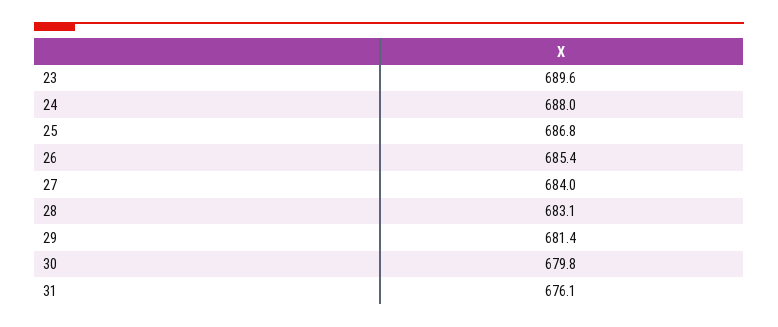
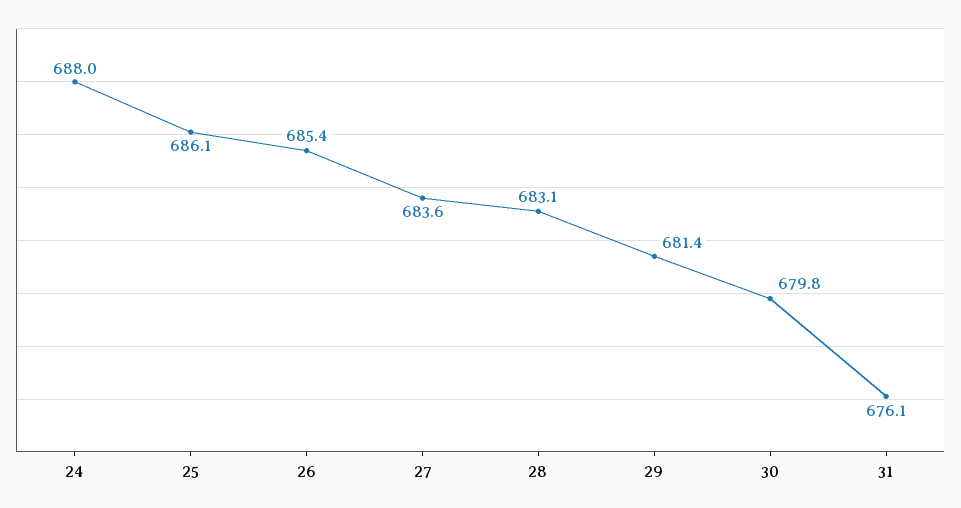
  {
-   "23": 689.6,
    "24": 688,
-   "25": 686.8,
+   "25": 686.1,
    "26": 685.4,
-   "27": 684,
+   "27": 683.6,
    "28": 683.1,
    "29": 681.4,
    "30": 679.8,
    "31": 676.1
  }

